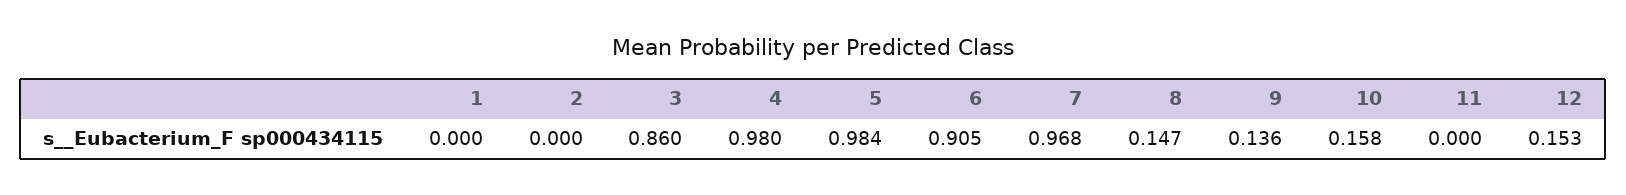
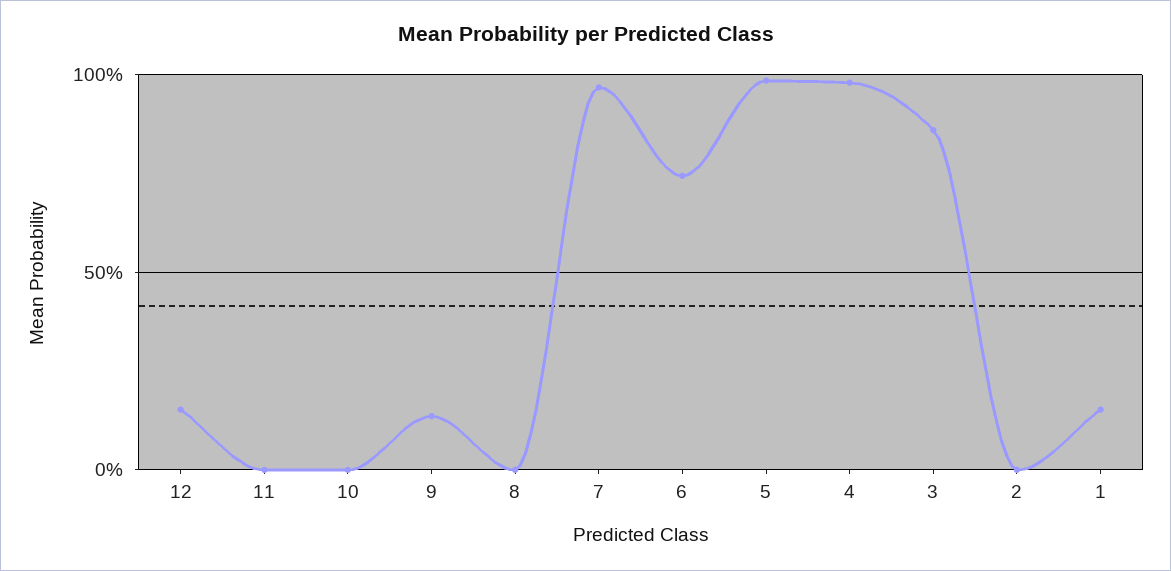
  {
-   "1": 0,
+   "1": 0.15,
    "2": 0,
    "3": 0.86,
    "4": 0.98,
    "5": 0.984,
-   "6": 0.905,
+   "6": 0.75,
    "7": 0.968,
-   "8": 0.147,
+   "8": 0,
    "9": 0.136,
-   "10": 0.158,
+   "10": 0,
    "11": 0,
    "12": 0.153
  }

